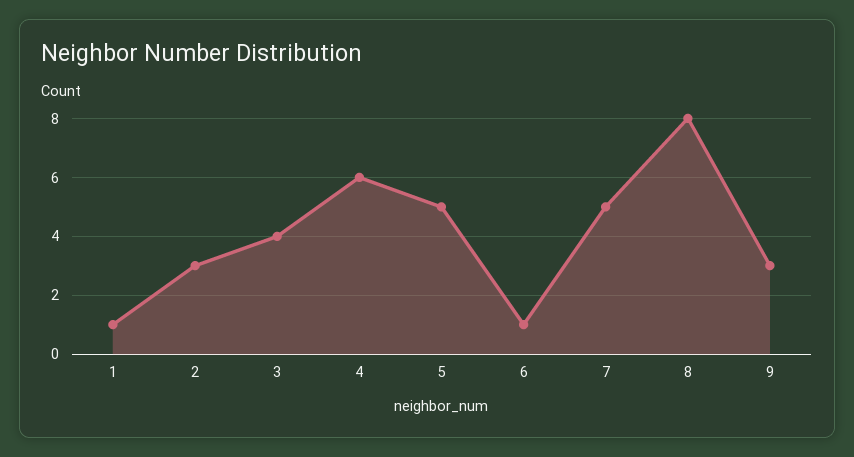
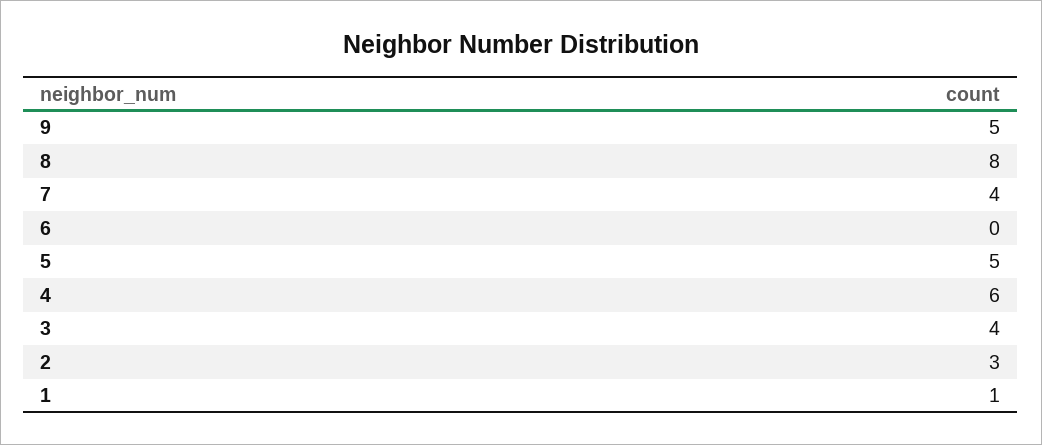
  {
    "1": 1,
    "2": 3,
    "3": 4,
    "4": 6,
    "5": 5,
-   "6": 1,
+   "6": 0,
-   "7": 5,
+   "7": 4,
    "8": 8,
-   "9": 3
+   "9": 5
  }

